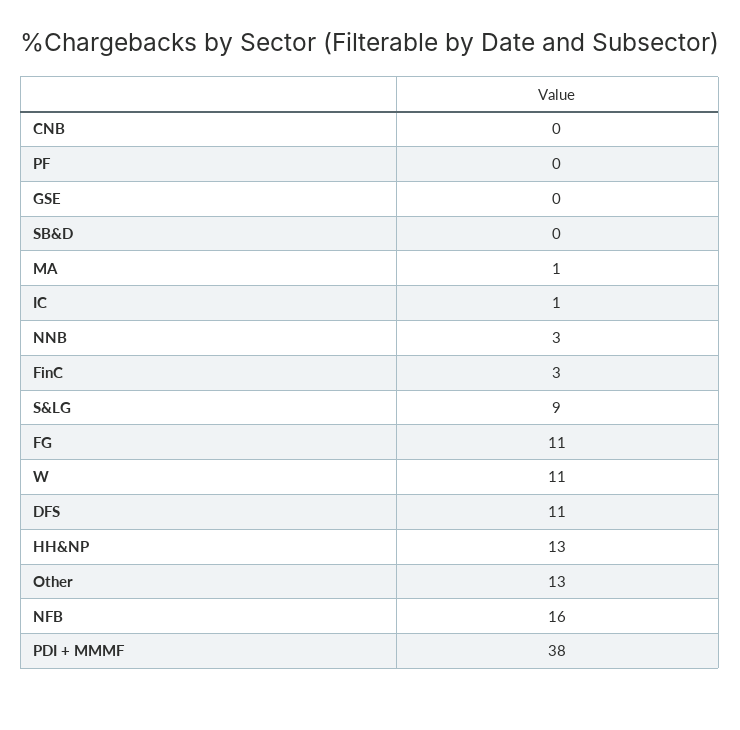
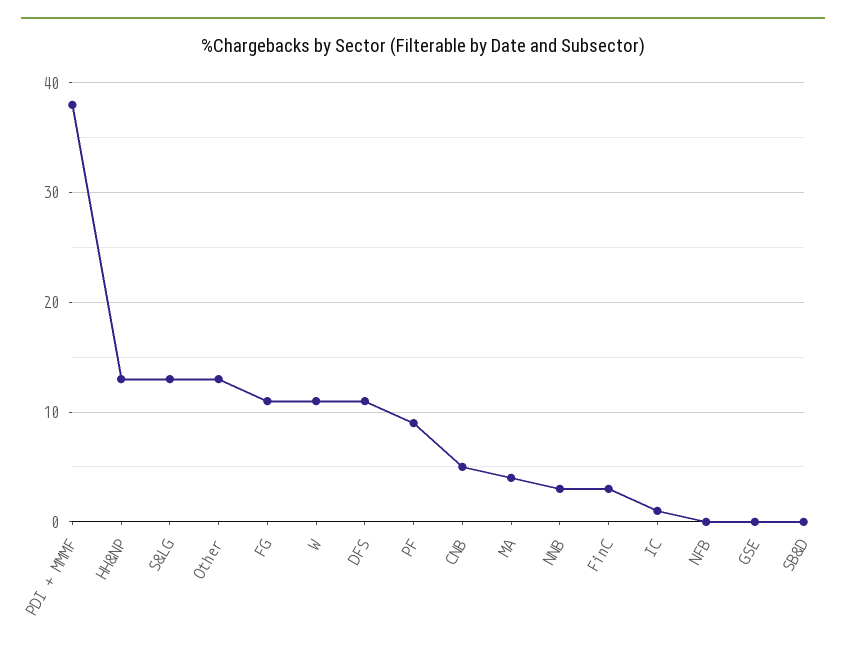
  {
-   "CNB": 0,
+   "CNB": 5,
-   "PF": 0,
+   "PF": 9,
    "GSE": 0,
    "SB&D": 0,
-   "MA": 1,
+   "MA": 4,
    "IC": 1,
    "NNB": 3,
    "FinC": 3,
-   "S&LG": 9,
+   "S&LG": 13,
    "FG": 11,
    "W": 11,
    "DFS": 11,
    "HH&NP": 13,
    "Other": 13,
-   "NFB": 16,
+   "NFB": 0,
    "PDI + MMMF": 38
  }

